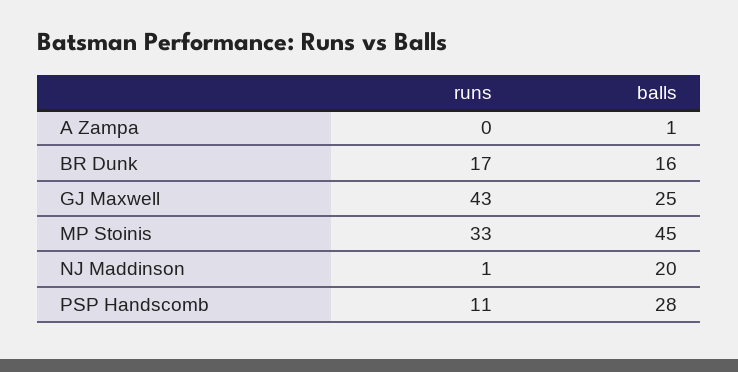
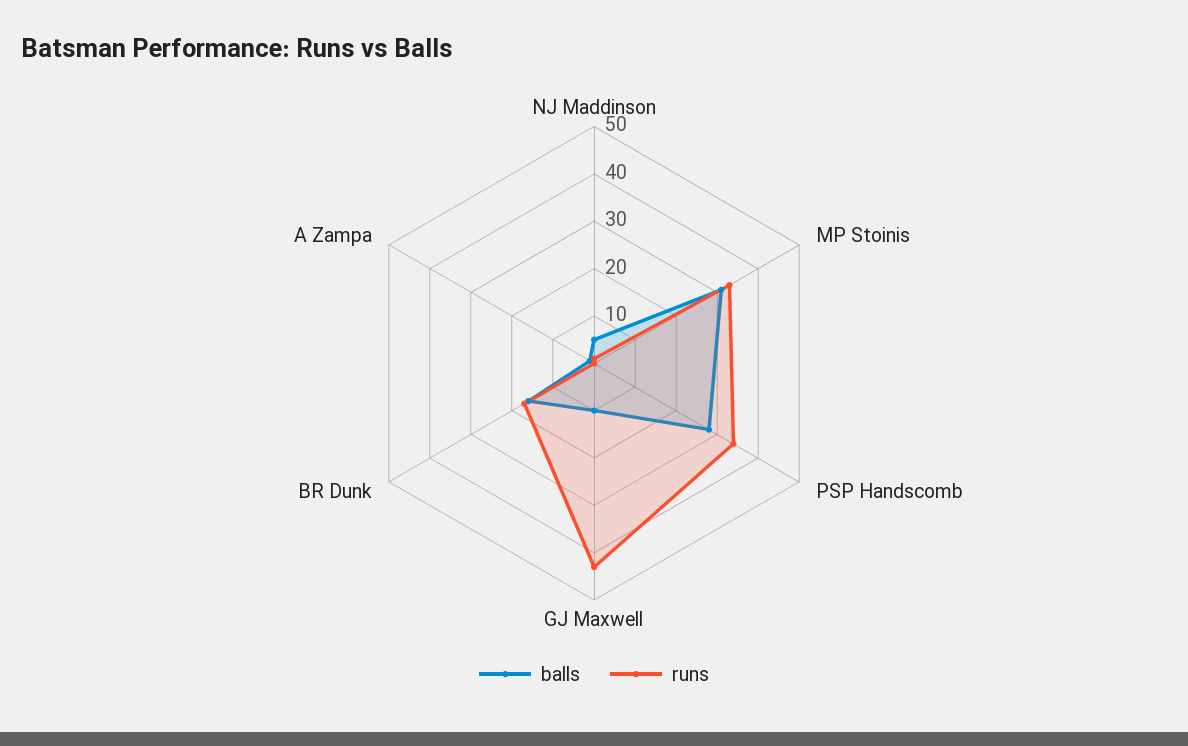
  {
    "runs": {
      "A Zampa": 0,
      "BR Dunk": 17,
      "GJ Maxwell": 43,
      "MP Stoinis": 33,
      "NJ Maddinson": 1,
-     "PSP Handscomb": 11
+     "PSP Handscomb": 35
    },
    "balls": {
      "A Zampa": 1,
      "BR Dunk": 16,
-     "GJ Maxwell": 25,
+     "GJ Maxwell": 10,
-     "MP Stoinis": 45,
+     "MP Stoinis": 30,
-     "NJ Maddinson": 20,
+     "NJ Maddinson": 5,
      "PSP Handscomb": 28
    }
  }

